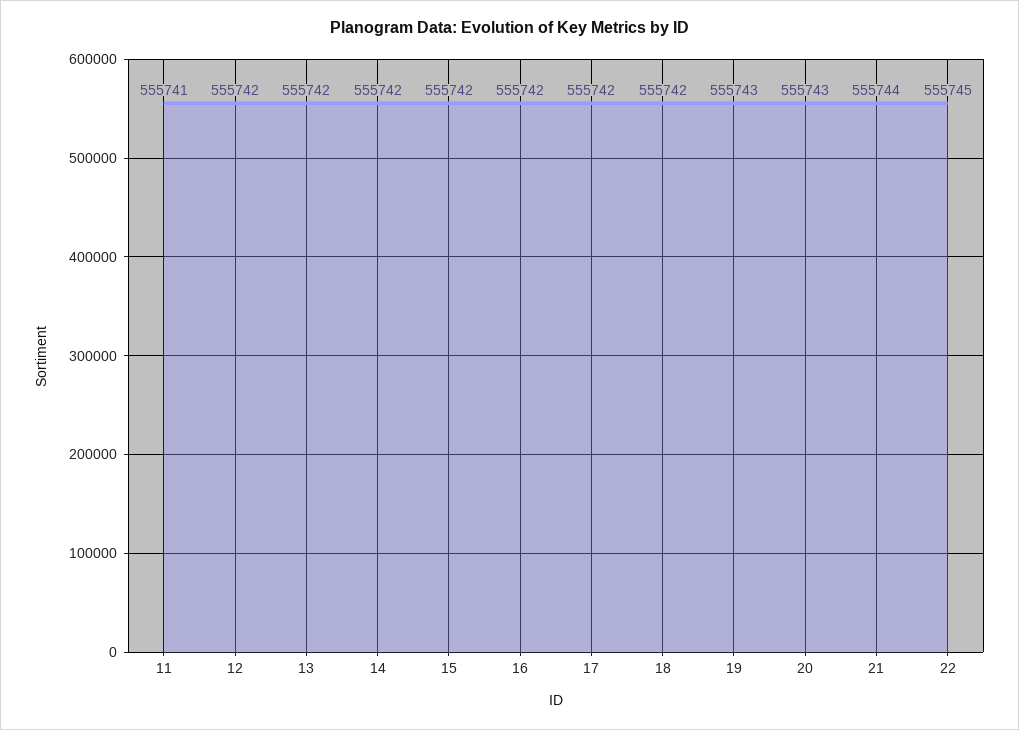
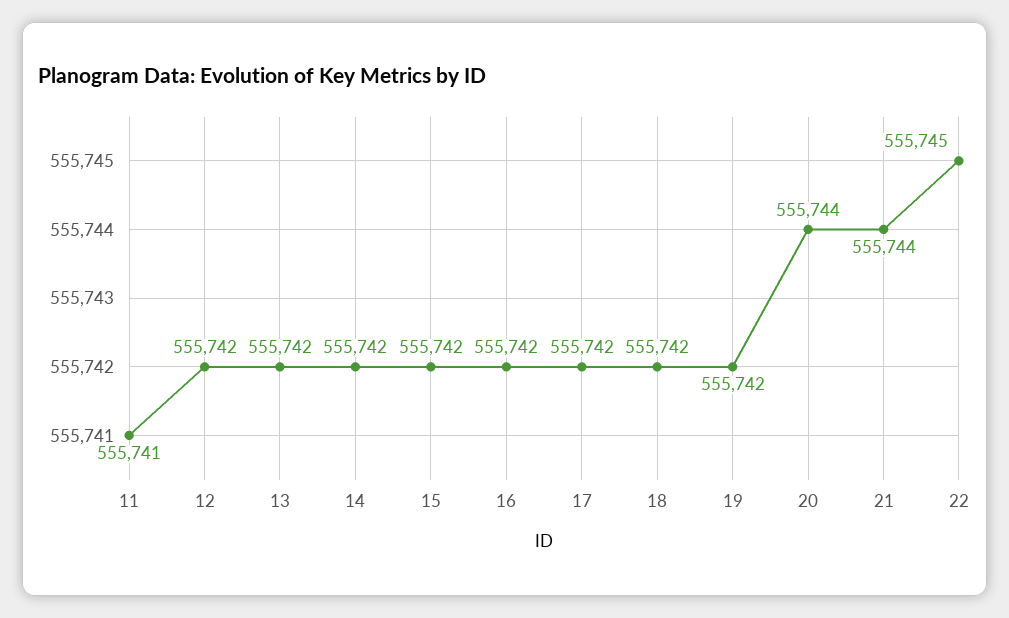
  {
    "11": 555741,
    "12": 555742,
    "13": 555742,
    "14": 555742,
    "15": 555742,
    "16": 555742,
    "17": 555742,
    "18": 555742,
-   "19": 555743,
+   "19": 555742,
-   "20": 555743,
+   "20": 555744,
    "21": 555744,
    "22": 555745
  }

